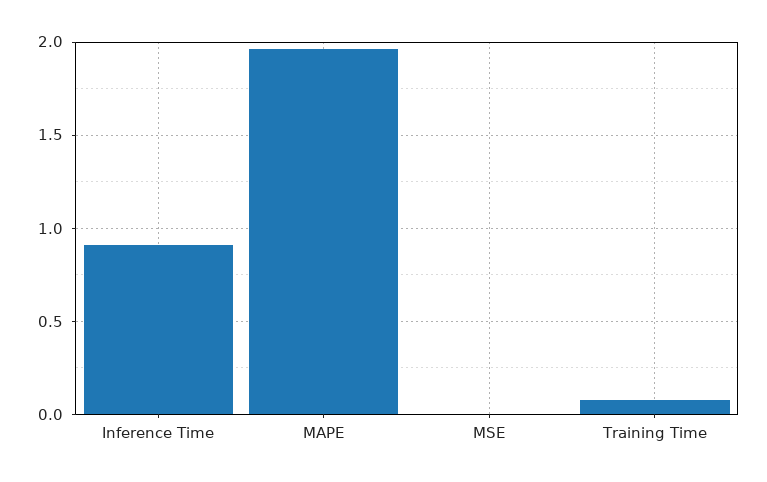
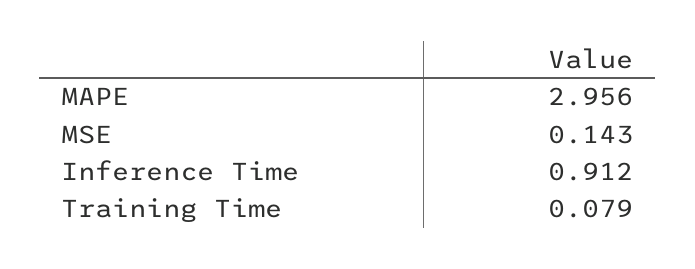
  {
    "Inference Time": 0.912,
-   "MAPE": 1.95,
+   "MAPE": 2.956,
-   "MSE": 0,
+   "MSE": 0.143,
    "Training Time": 0.079
  }

